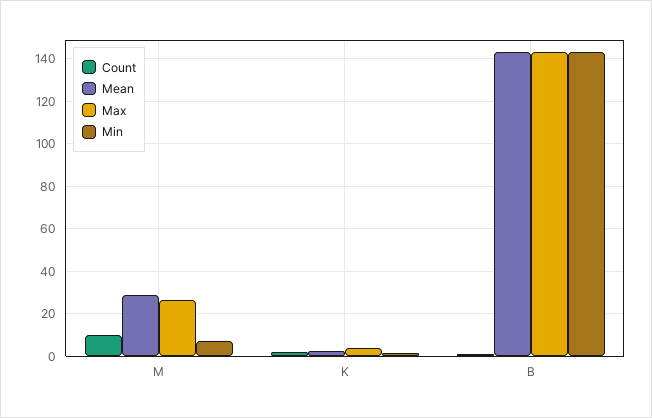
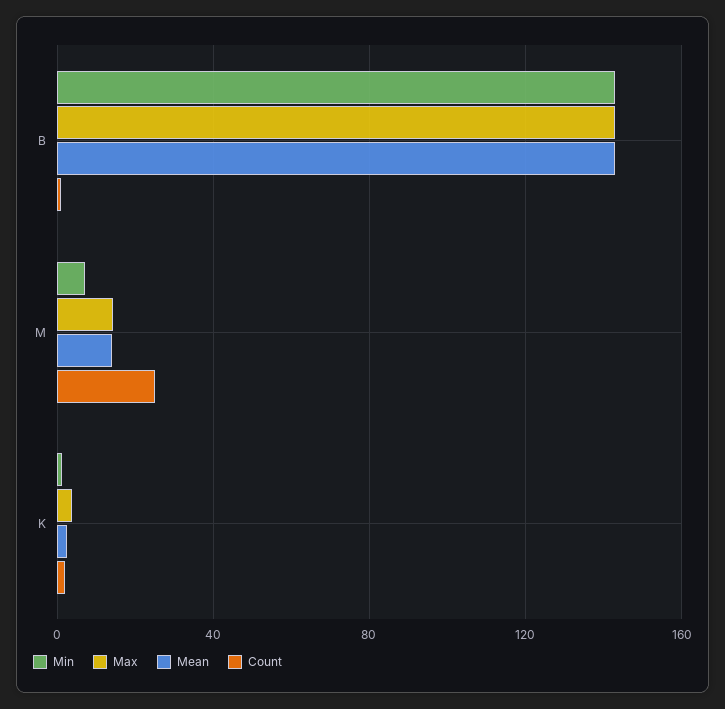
  {
    "Count": {
-     "M": 10,
+     "M": 25,
      "K": 0,
      "B": 0
    },
    "Mean": {
-     "M": 30,
+     "M": 15,
      "K": 5,
      "B": 145
    },
    "Max": {
-     "M": 25,
+     "M": 15,
      "K": 5,
      "B": 145
    },
    "Min": {
      "M": 5,
      "K": 0,
      "B": 145
    }
  }

